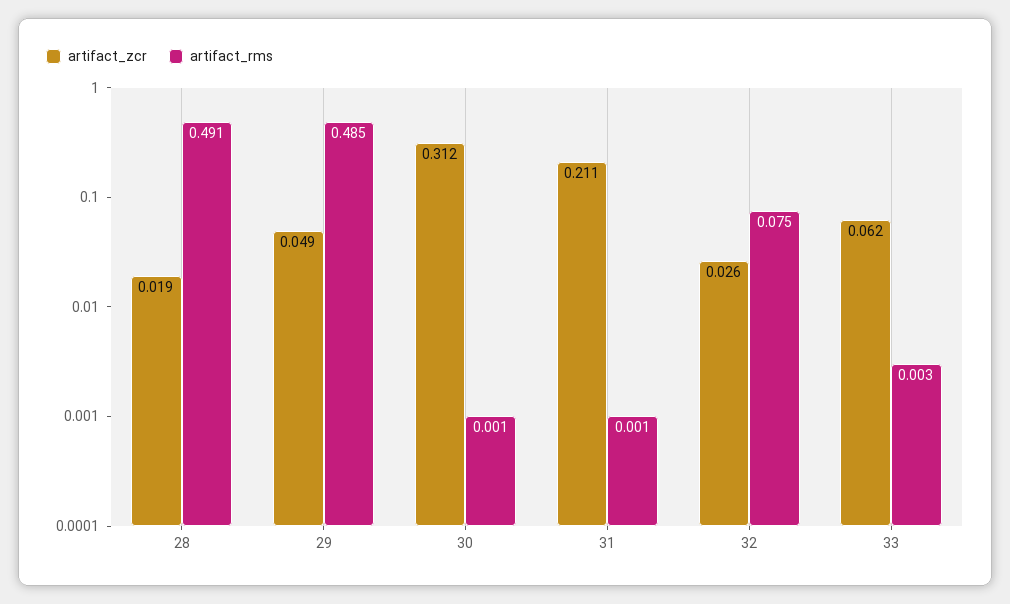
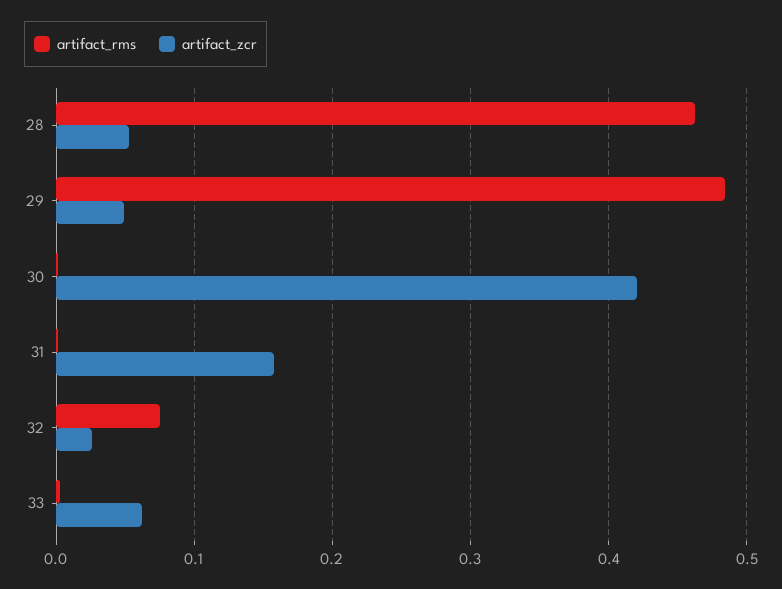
  {
    "artifact_zcr": {
-     "28": 0.019,
+     "28": 0.05,
      "29": 0.049,
-     "30": 0.312,
+     "30": 0.42,
-     "31": 0.211,
+     "31": 0.16,
      "32": 0.026,
      "33": 0.062
    },
    "artifact_rms": {
-     "28": 0.491,
+     "28": 0.46,
      "29": 0.485,
      "30": 0.001,
      "31": 0.001,
      "32": 0.075,
      "33": 0.003
    }
  }

